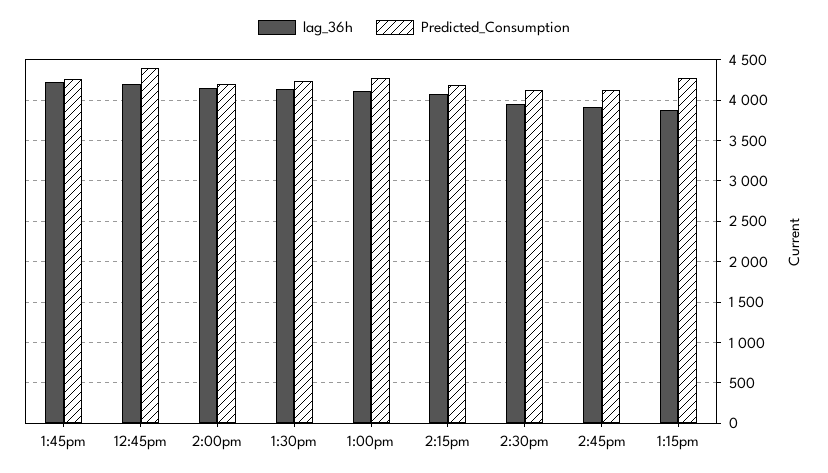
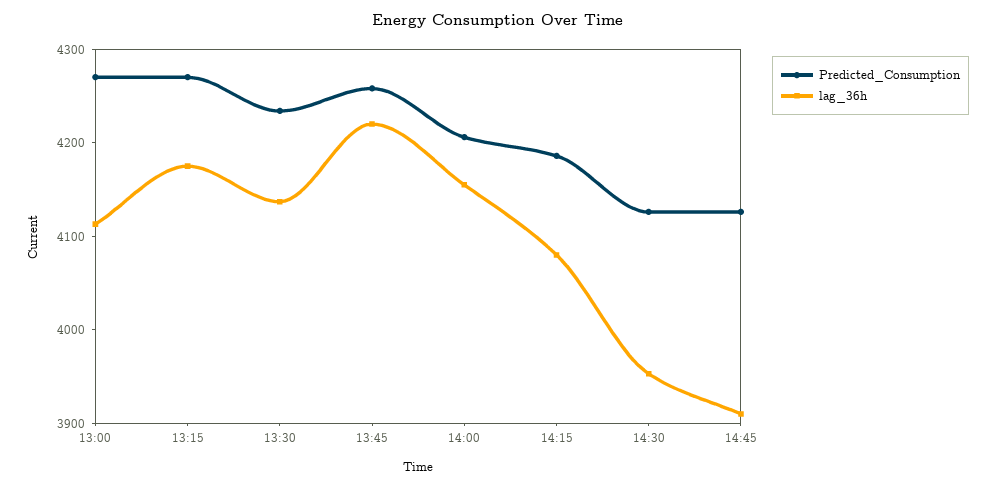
  {
    "lag_36h": {
      "1:45pm": 4220,
-     "12:45pm": 4200,
      "2:00pm": 4160,
      "1:30pm": 4140,
      "1:00pm": 4120,
      "2:15pm": 4080,
      "2:30pm": 3960,
      "2:45pm": 3920,
-     "1:15pm": 3900
+     "1:15pm": 4180
    },
    "Predicted_Consumption": {
      "1:45pm": 4260,
-     "12:45pm": 4400,
      "2:00pm": 4200,
      "1:30pm": 4240,
      "1:00pm": 4280,
      "2:15pm": 4180,
      "2:30pm": 4120,
      "2:45pm": 4120,
      "1:15pm": 4280
    }
  }

